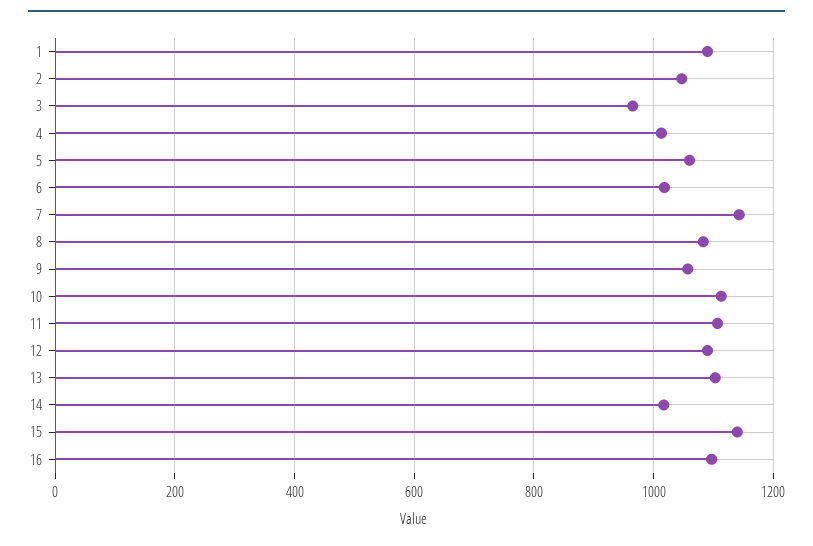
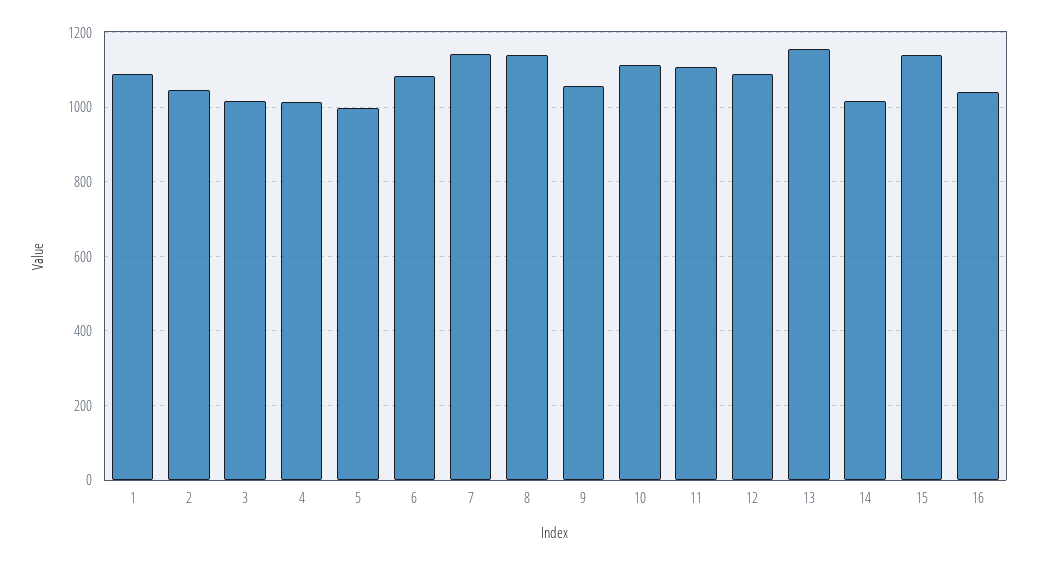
  {
    "1": 1100,
    "2": 1040,
-   "3": 960,
+   "3": 1020,
    "4": 1020,
-   "5": 1060,
+   "5": 1000,
-   "6": 1020,
+   "6": 1080,
    "7": 1140,
-   "8": 1080,
+   "8": 1140,
    "9": 1060,
    "10": 1120,
    "11": 1100,
    "12": 1100,
-   "13": 1100,
+   "13": 1160,
    "14": 1020,
    "15": 1140,
-   "16": 1100
+   "16": 1040
  }

